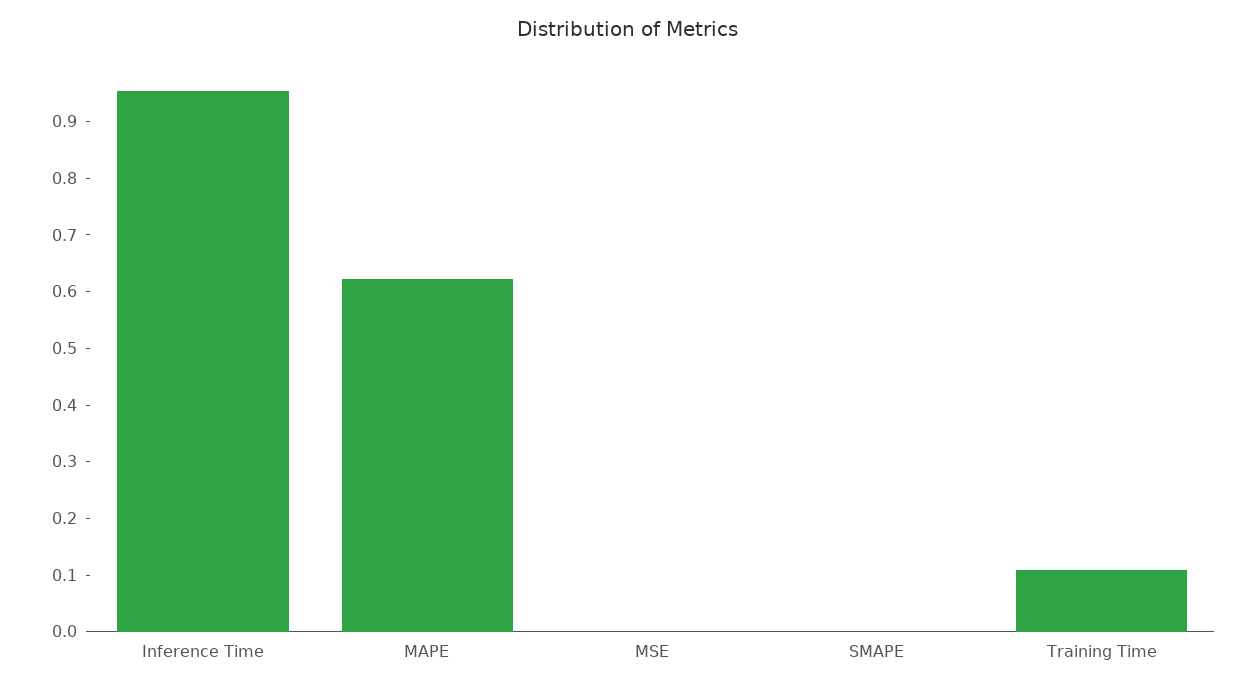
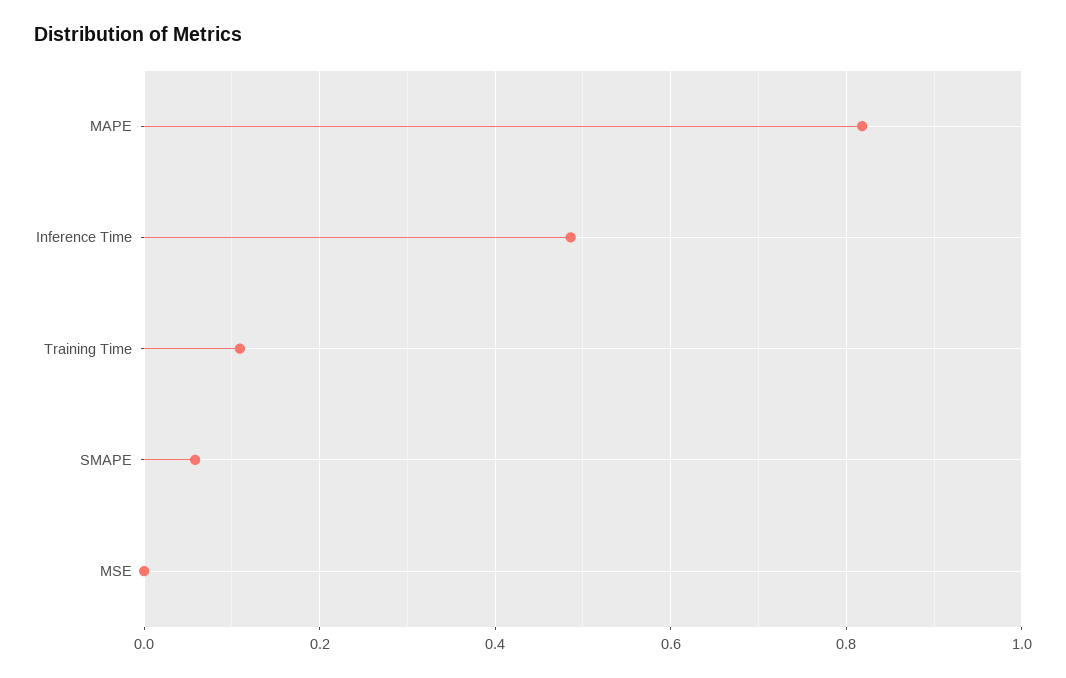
  {
-   "Inference Time": 0.96,
+   "Inference Time": 0.48,
-   "MAPE": 0.62,
+   "MAPE": 0.82,
    "MSE": 0,
-   "SMAPE": 0,
+   "SMAPE": 0.06,
    "Training Time": 0.1
  }

